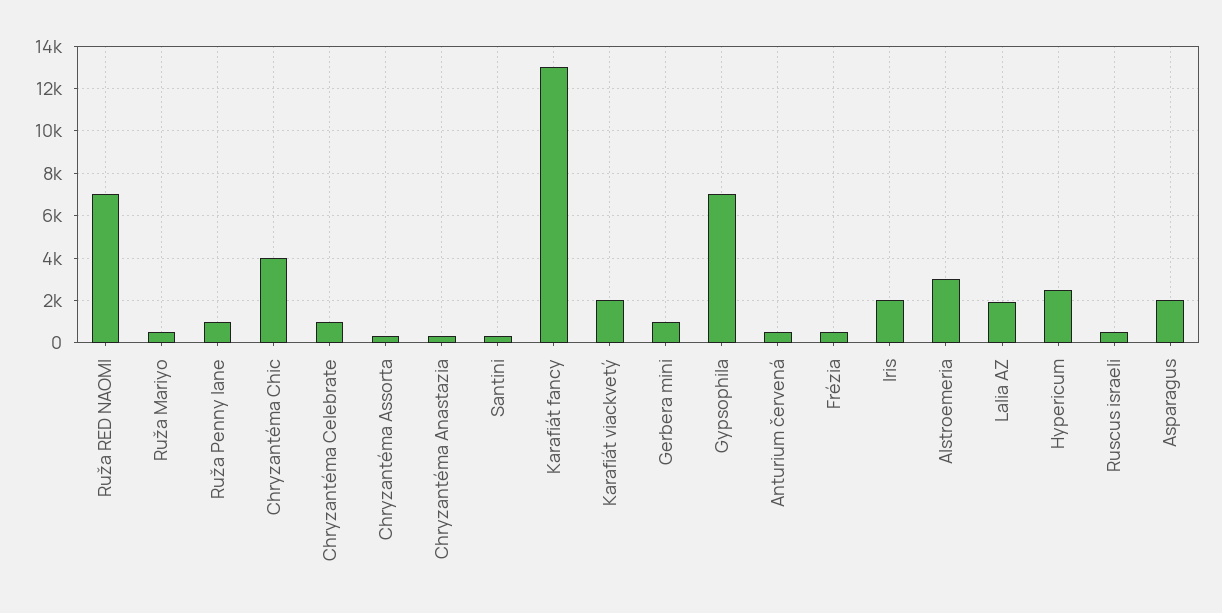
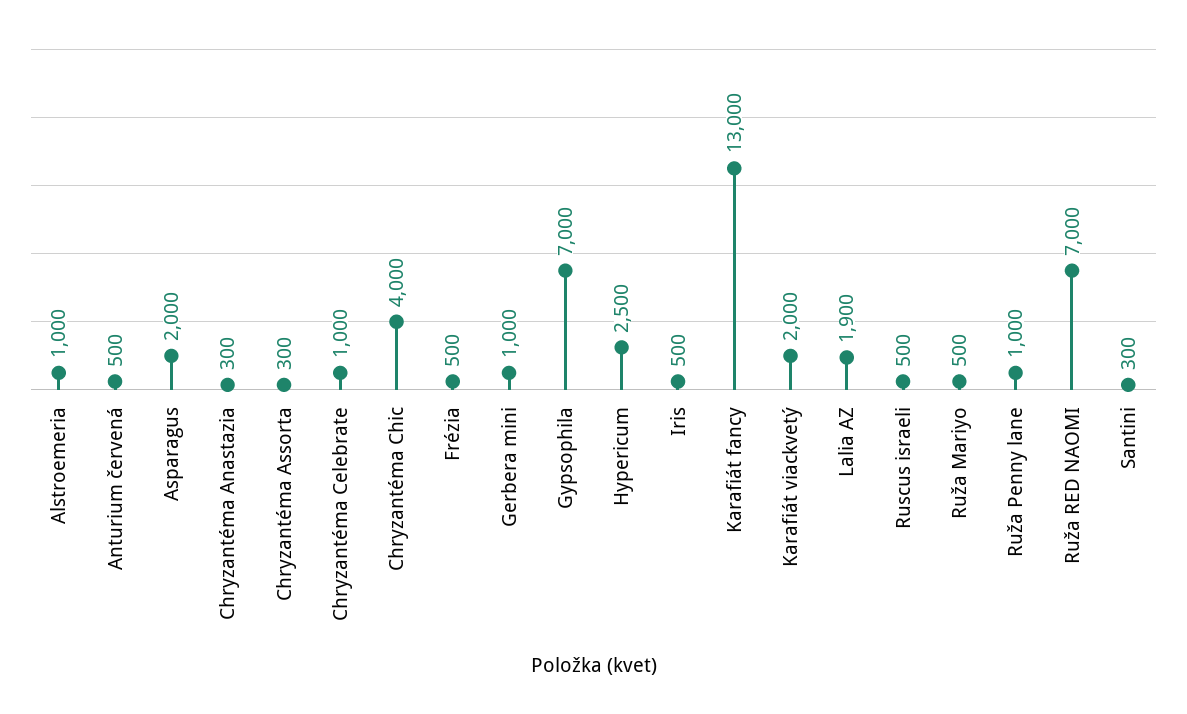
  {
    "Ruža RED NAOMI": 7000,
    "Ruža Mariyo": 500,
    "Ruža Penny lane": 1000,
    "Chryzantéma Chic": 4000,
    "Chryzantéma Celebrate": 1000,
    "Chryzantéma Assorta": 300,
    "Chryzantéma Anastazia": 300,
    "Santini": 300,
    "Karafiát fancy": 13000,
    "Karafiát viackvetý": 2000,
    "Gerbera mini": 1000,
    "Gypsophila": 7000,
    "Anturium červená": 500,
    "Frézia": 500,
-   "Iris": 2000,
+   "Iris": 500,
-   "Alstroemeria": 3000,
+   "Alstroemeria": 1000,
    "Lalia AZ": 1900,
    "Hypericum": 2500,
    "Ruscus israeli": 500,
    "Asparagus": 2000
  }

